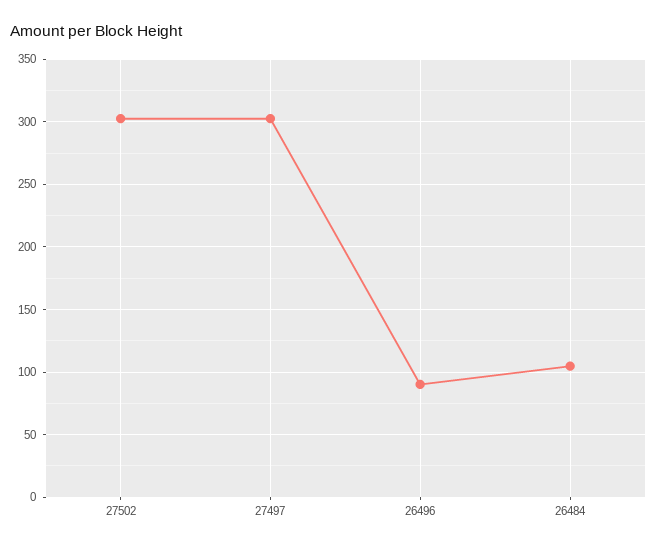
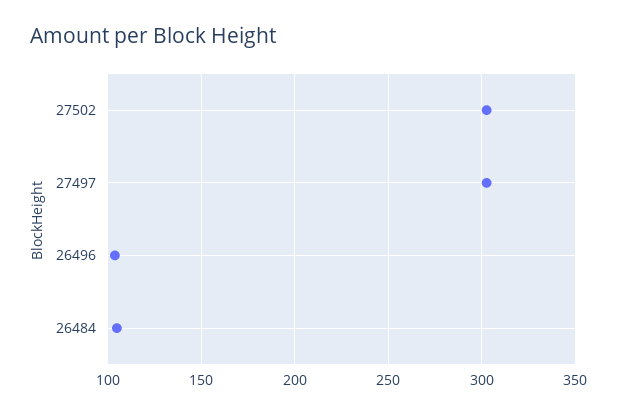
  {
    "27502": 305,
    "27497": 305,
-   "26496": 90,
+   "26496": 105,
    "26484": 105
  }

